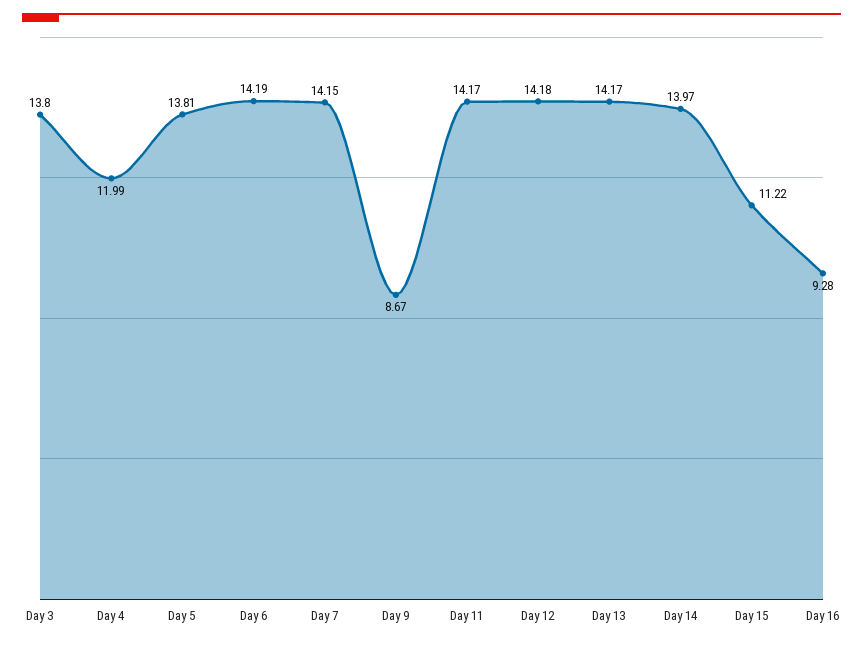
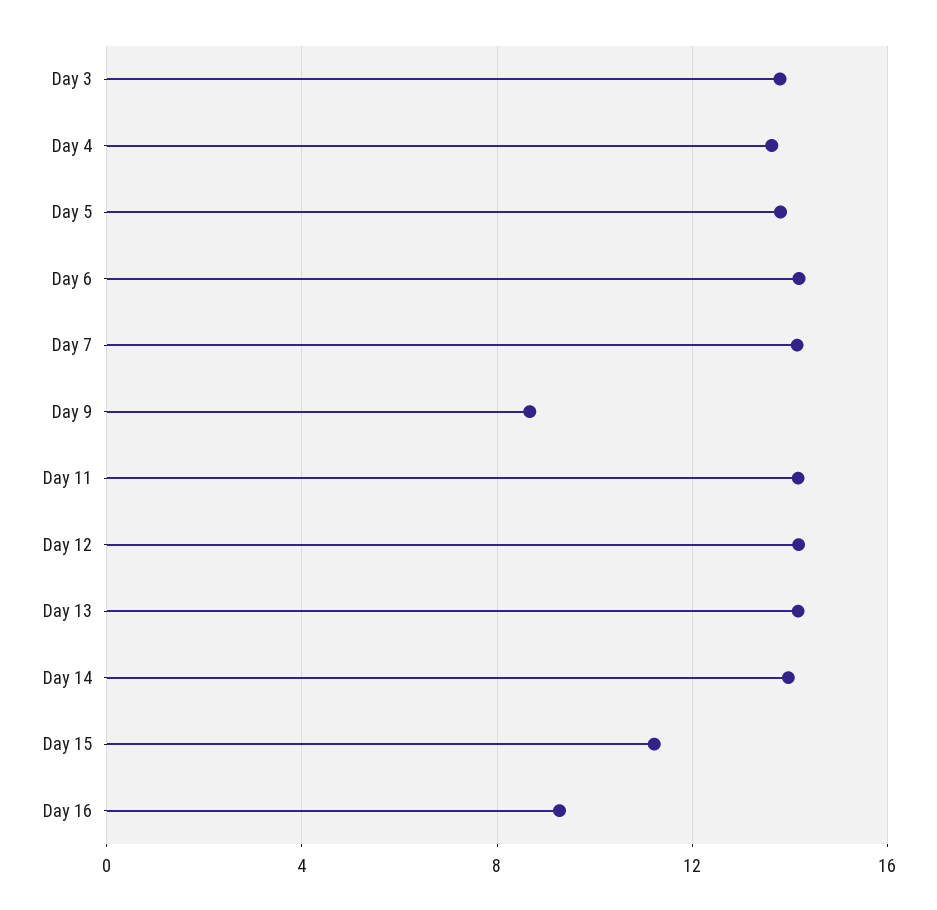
  {
    "Day 3": 13.8,
-   "Day 4": 11.99,
+   "Day 4": 13.5,
    "Day 5": 13.81,
    "Day 6": 14.19,
    "Day 7": 14.15,
    "Day 9": 8.67,
    "Day 11": 14.17,
    "Day 12": 14.18,
    "Day 13": 14.17,
    "Day 14": 13.97,
    "Day 15": 11.22,
    "Day 16": 9.28
  }

